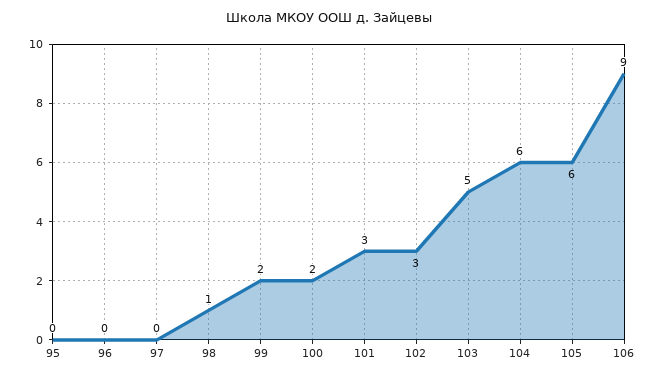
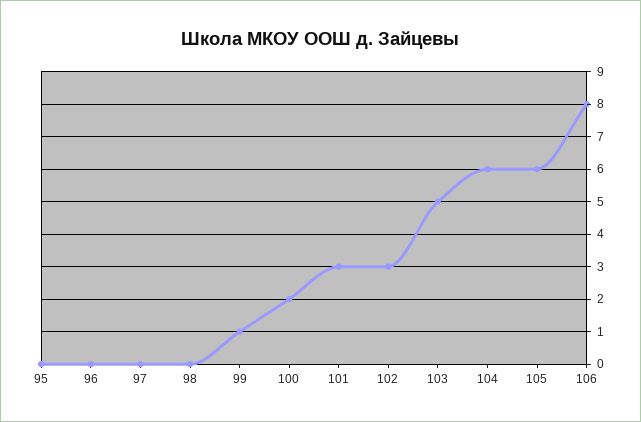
  {
    "95": 0,
    "96": 0,
    "97": 0,
-   "98": 1,
+   "98": 0,
-   "99": 2,
+   "99": 1,
    "100": 2,
    "101": 3,
    "102": 3,
    "103": 5,
    "104": 6,
    "105": 6,
-   "106": 9
+   "106": 8
  }

